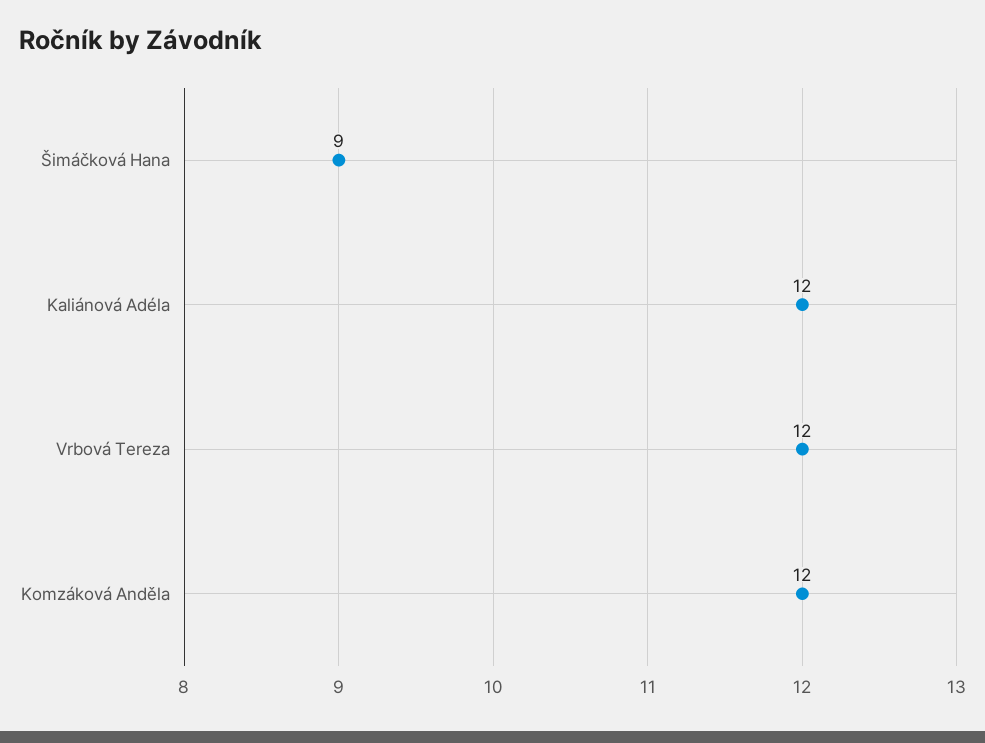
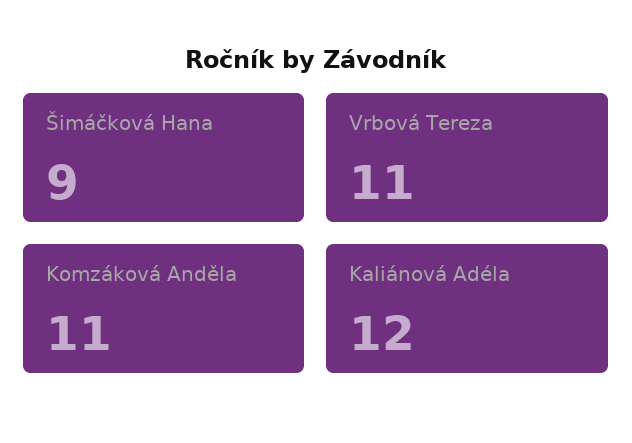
  {
    "Šimáčková Hana": 9,
    "Kaliánová Adéla": 12,
-   "Vrbová Tereza": 12,
+   "Vrbová Tereza": 11,
-   "Komzáková Anděla": 12
+   "Komzáková Anděla": 11
  }

